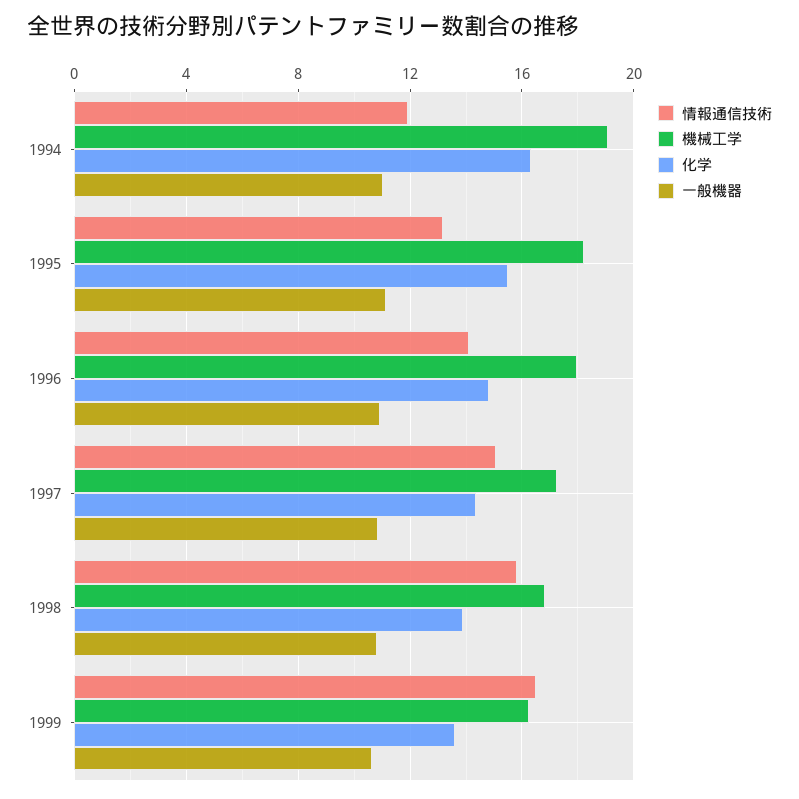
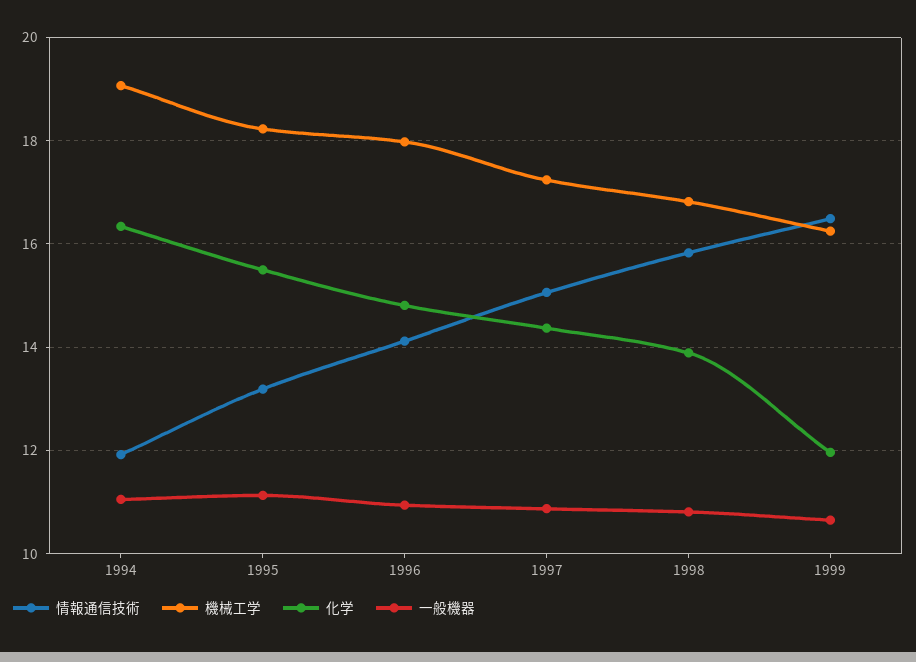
  {
    "情報通信技術": {
      "1994": 12,
      "1995": 13.2,
      "1996": 14.2,
      "1997": 15,
      "1998": 15.8,
      "1999": 16.4
    },
    "機械工学": {
      "1994": 19,
      "1995": 18.2,
      "1996": 18,
      "1997": 17.2,
      "1998": 16.8,
      "1999": 16.2
    },
    "化学": {
      "1994": 16.4,
      "1995": 15.6,
      "1996": 14.8,
      "1997": 14.4,
      "1998": 13.8,
-     "1999": 13.5
+     "1999": 12
    },
    "一般機器": {
      "1994": 11,
      "1995": 11.2,
      "1996": 11,
      "1997": 10.8,
      "1998": 10.8,
      "1999": 10.6
    }
  }

